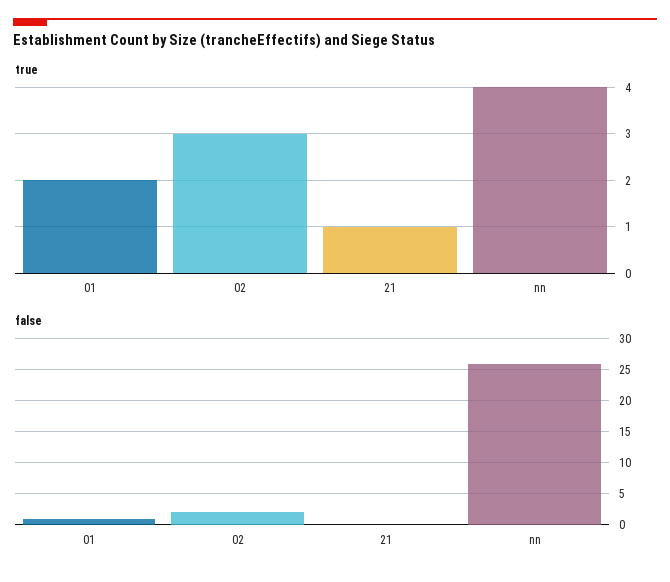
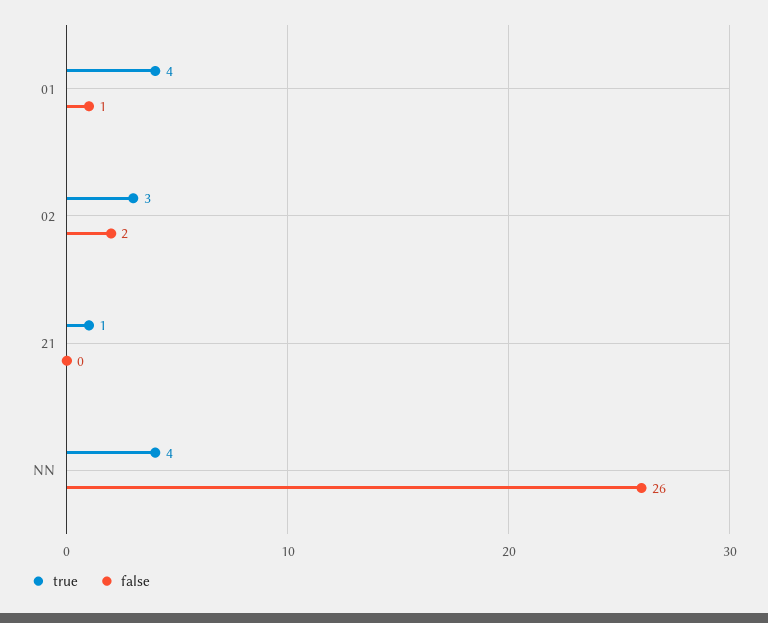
  {
    "true": {
-     "01": 2,
+     "01": 4,
      "02": 3,
      "21": 1,
      "nn": 4
    },
    "false": {
      "01": 1,
      "02": 2,
      "21": 0,
      "nn": 26
    }
  }

